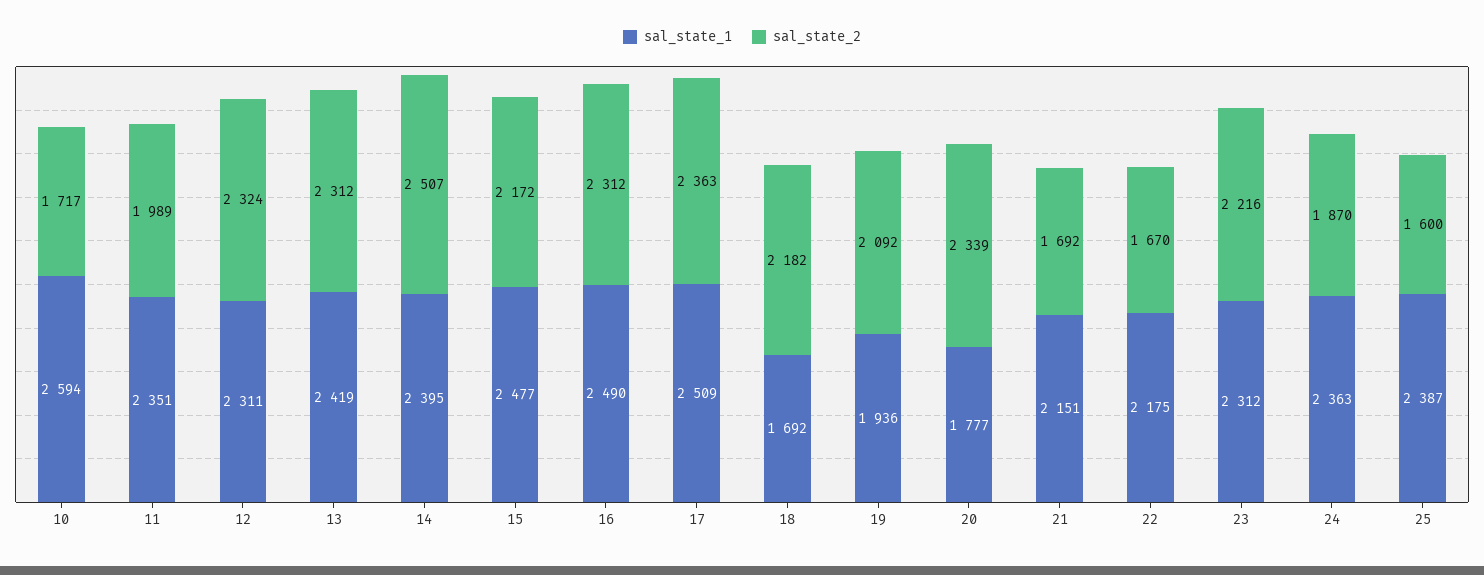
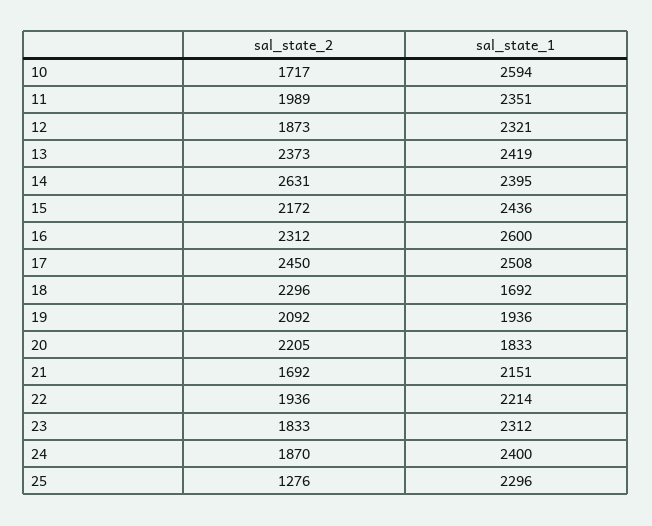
  {
    "sal_state_1": {
      "10": 2594,
      "11": 2351,
-     "12": 2311,
+     "12": 2321,
      "13": 2419,
      "14": 2395,
-     "15": 2477,
+     "15": 2436,
-     "16": 2490,
+     "16": 2600,
-     "17": 2509,
+     "17": 2508,
      "18": 1692,
      "19": 1936,
-     "20": 1777,
+     "20": 1833,
      "21": 2151,
-     "22": 2175,
+     "22": 2214,
      "23": 2312,
-     "24": 2363,
+     "24": 2400,
-     "25": 2387
+     "25": 2296
    },
    "sal_state_2": {
      "10": 1717,
      "11": 1989,
-     "12": 2324,
+     "12": 1873,
-     "13": 2312,
+     "13": 2373,
-     "14": 2507,
+     "14": 2631,
      "15": 2172,
      "16": 2312,
-     "17": 2363,
+     "17": 2450,
-     "18": 2182,
+     "18": 2296,
      "19": 2092,
-     "20": 2339,
+     "20": 2205,
      "21": 1692,
-     "22": 1670,
+     "22": 1936,
-     "23": 2216,
+     "23": 1833,
      "24": 1870,
-     "25": 1600
+     "25": 1276
    }
  }

